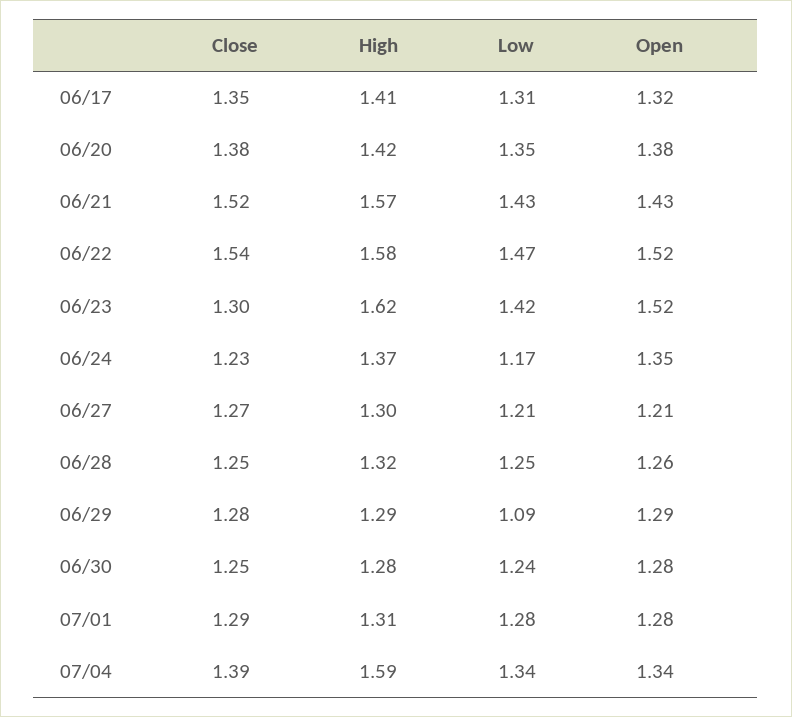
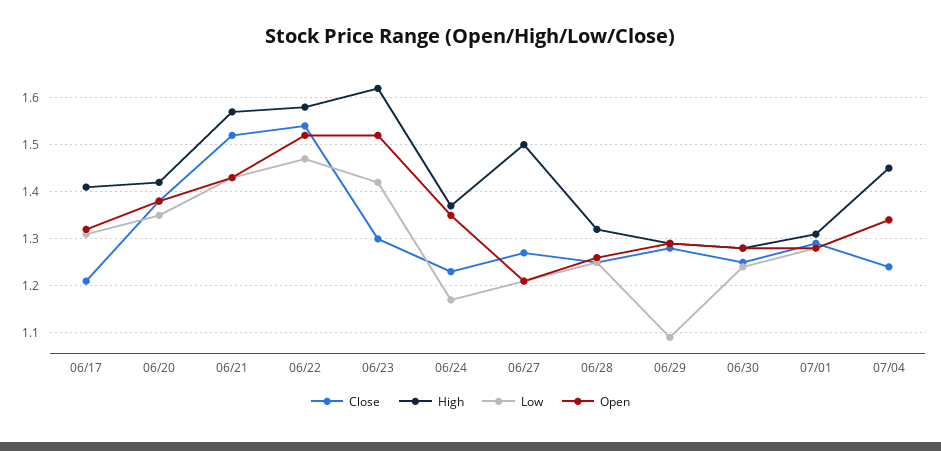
  {
    "Close": {
-     "06/17": 1.35,
+     "06/17": 1.2,
      "06/20": 1.38,
      "06/21": 1.52,
      "06/22": 1.54,
      "06/23": 1.3,
      "06/24": 1.23,
      "06/27": 1.27,
      "06/28": 1.25,
      "06/29": 1.28,
      "06/30": 1.25,
      "07/01": 1.29,
-     "07/04": 1.39
+     "07/04": 1.25
    },
    "High": {
      "06/17": 1.41,
      "06/20": 1.42,
      "06/21": 1.57,
      "06/22": 1.58,
      "06/23": 1.62,
      "06/24": 1.37,
-     "06/27": 1.3,
+     "06/27": 1.5,
      "06/28": 1.32,
      "06/29": 1.29,
      "06/30": 1.28,
      "07/01": 1.31,
-     "07/04": 1.59
+     "07/04": 1.45
    },
    "Low": {
      "06/17": 1.31,
      "06/20": 1.35,
      "06/21": 1.43,
      "06/22": 1.47,
      "06/23": 1.42,
      "06/24": 1.17,
      "06/27": 1.21,
      "06/28": 1.25,
      "06/29": 1.09,
      "06/30": 1.24,
      "07/01": 1.28,
      "07/04": 1.34
    },
    "Open": {
      "06/17": 1.32,
      "06/20": 1.38,
      "06/21": 1.43,
      "06/22": 1.52,
      "06/23": 1.52,
      "06/24": 1.35,
      "06/27": 1.21,
      "06/28": 1.26,
      "06/29": 1.29,
      "06/30": 1.28,
      "07/01": 1.28,
      "07/04": 1.34
    }
  }

